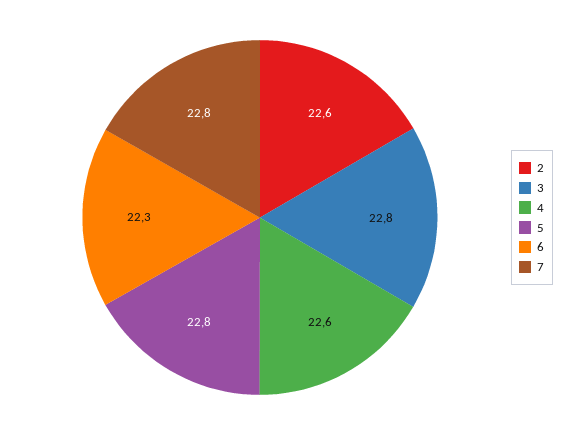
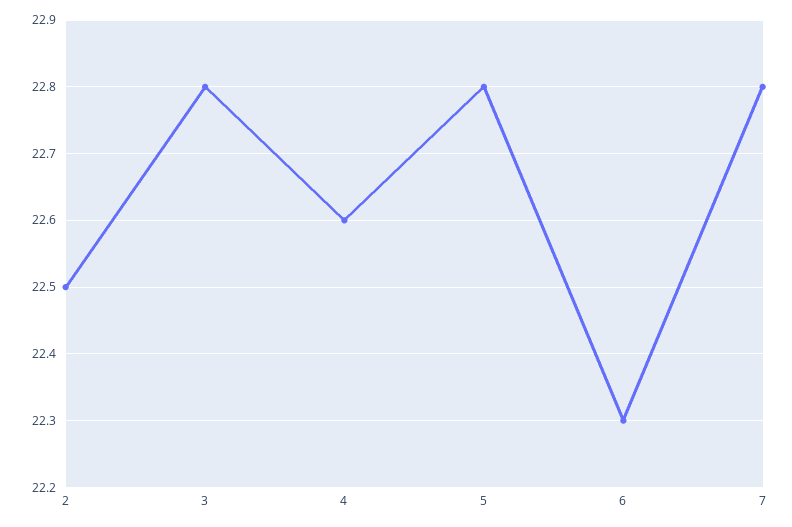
  {
-   "2": 22.6,
+   "2": 22.5,
    "3": 22.8,
    "4": 22.6,
    "5": 22.8,
    "6": 22.3,
    "7": 22.8
  }

